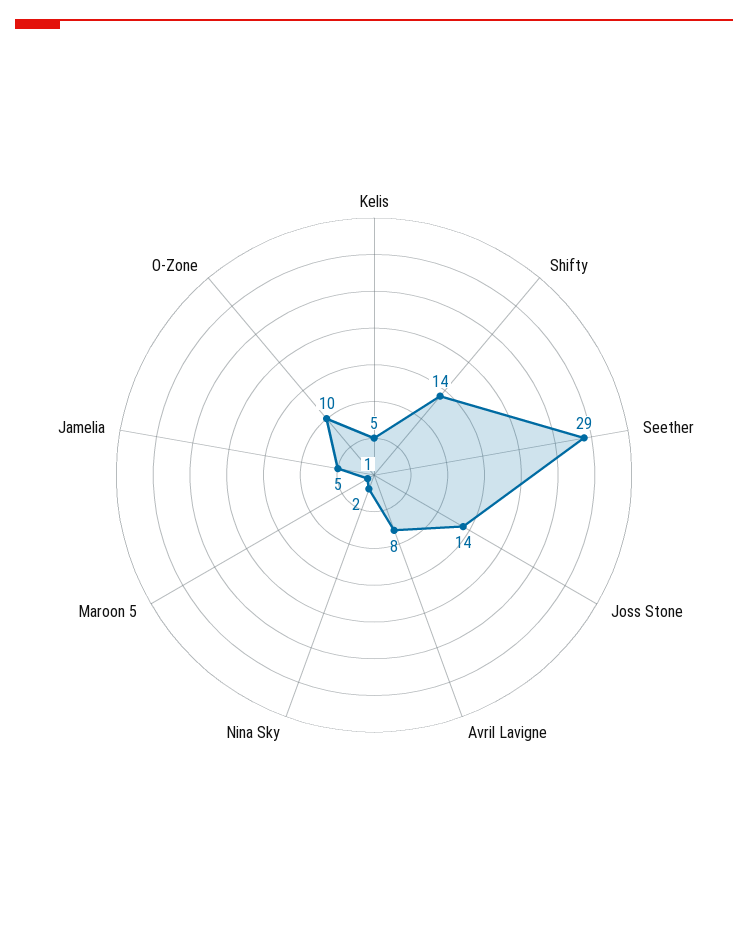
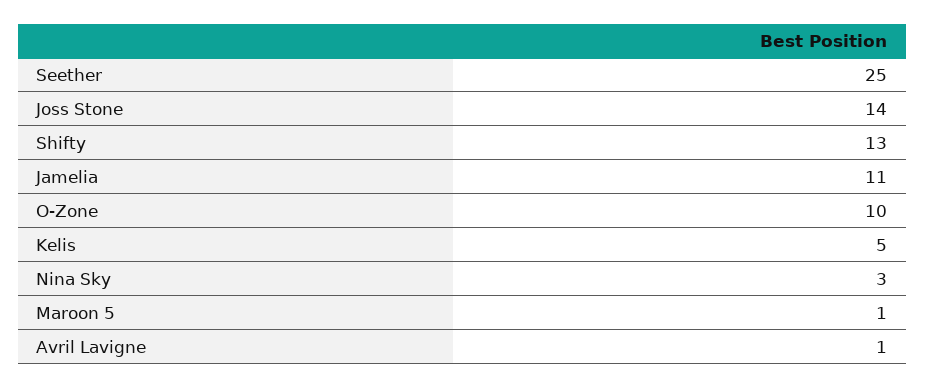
  {
    "Kelis": 5,
-   "Shifty": 14,
+   "Shifty": 13,
-   "Seether": 29,
+   "Seether": 25,
    "Joss Stone": 14,
-   "Avril Lavigne": 8,
+   "Avril Lavigne": 1,
-   "Nina Sky": 2,
+   "Nina Sky": 3,
    "Maroon 5": 1,
-   "Jamelia": 5,
+   "Jamelia": 11,
    "O-Zone": 10
  }

